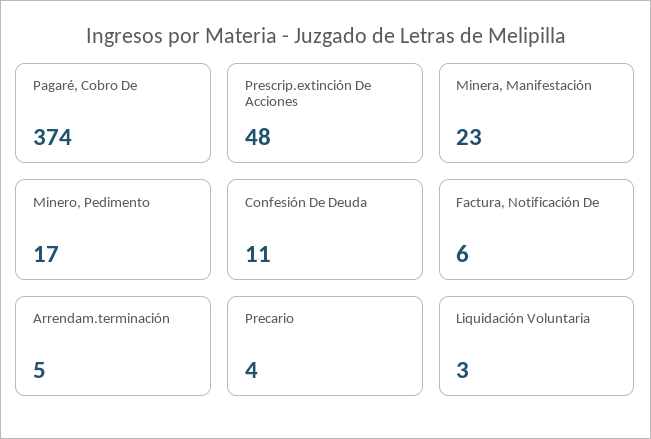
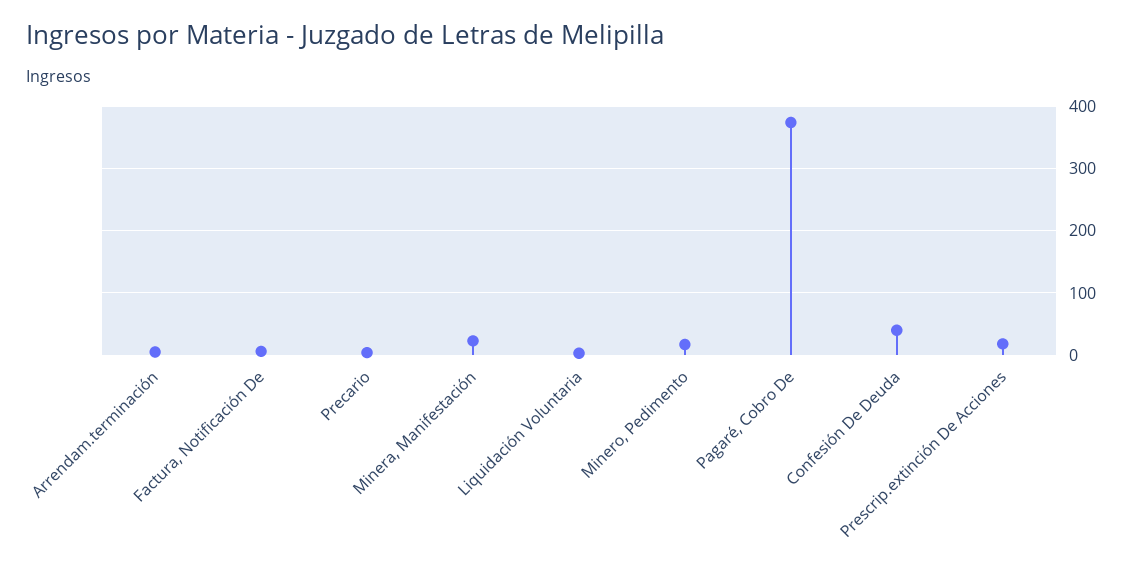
  {
    "Pagaré, Cobro De": 374,
-   "Prescrip.extinción De Acciones": 48,
+   "Prescrip.extinción De Acciones": 20,
    "Minera, Manifestación": 23,
    "Minero, Pedimento": 17,
-   "Confesión De Deuda": 11,
+   "Confesión De Deuda": 40,
    "Factura, Notificación De": 6,
    "Arrendam.terminación": 5,
    "Precario": 4,
    "Liquidación Voluntaria": 3
  }

